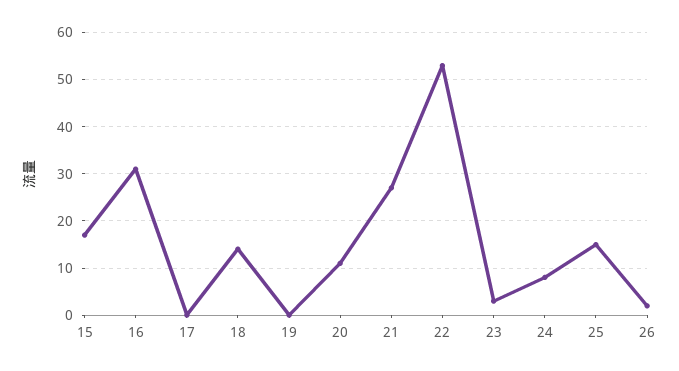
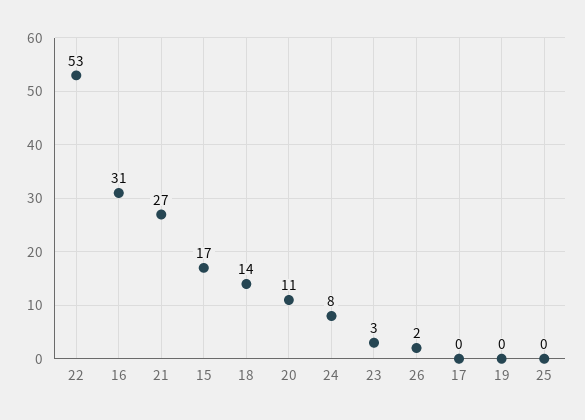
  {
    "15": 17,
    "16": 31,
    "17": 0,
    "18": 14,
    "19": 0,
    "20": 11,
    "21": 27,
    "22": 53,
    "23": 3,
    "24": 8,
-   "25": 15,
+   "25": 0,
    "26": 2
  }

